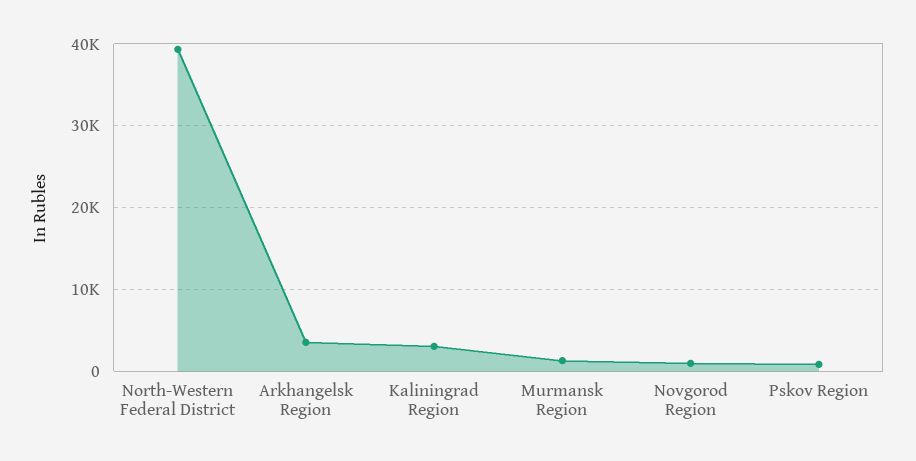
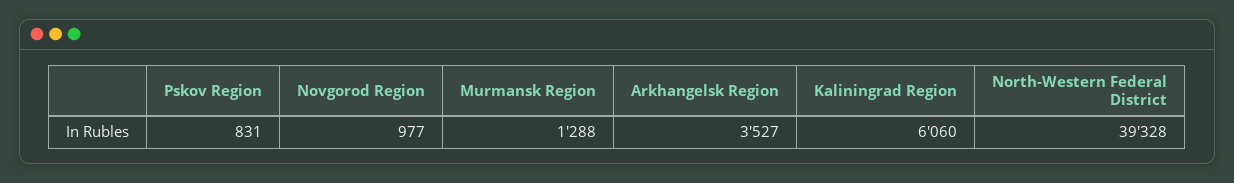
  {
    "North-Western Federal District": 39328,
    "Arkhangelsk Region": 3527,
-   "Kaliningrad Region": 3000,
+   "Kaliningrad Region": 6060,
    "Murmansk Region": 1288,
    "Novgorod Region": 977,
    "Pskov Region": 831
  }

